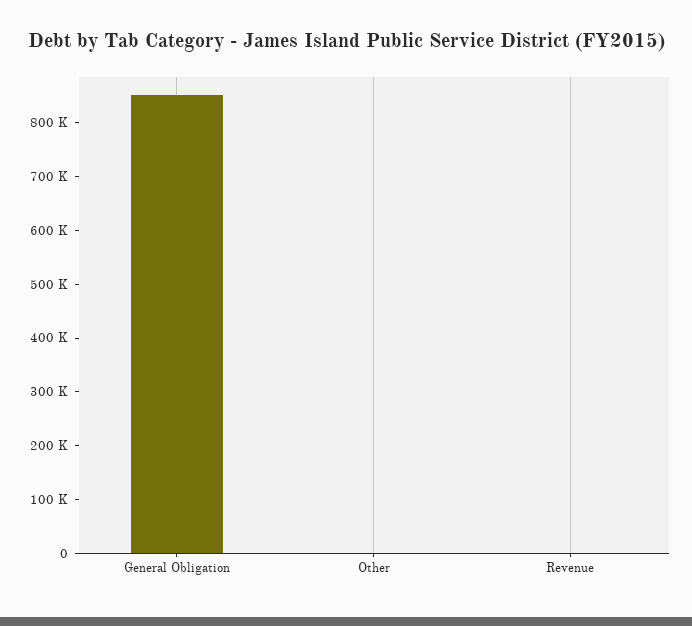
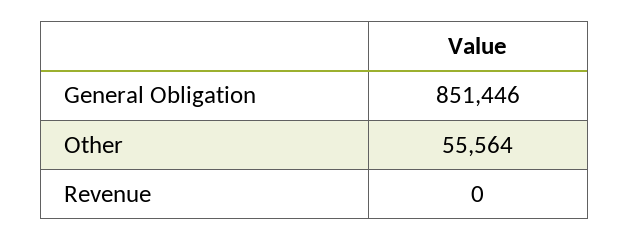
  {
    "General Obligation": 851446,
-   "Other": 0,
+   "Other": 55564,
    "Revenue": 0
  }

